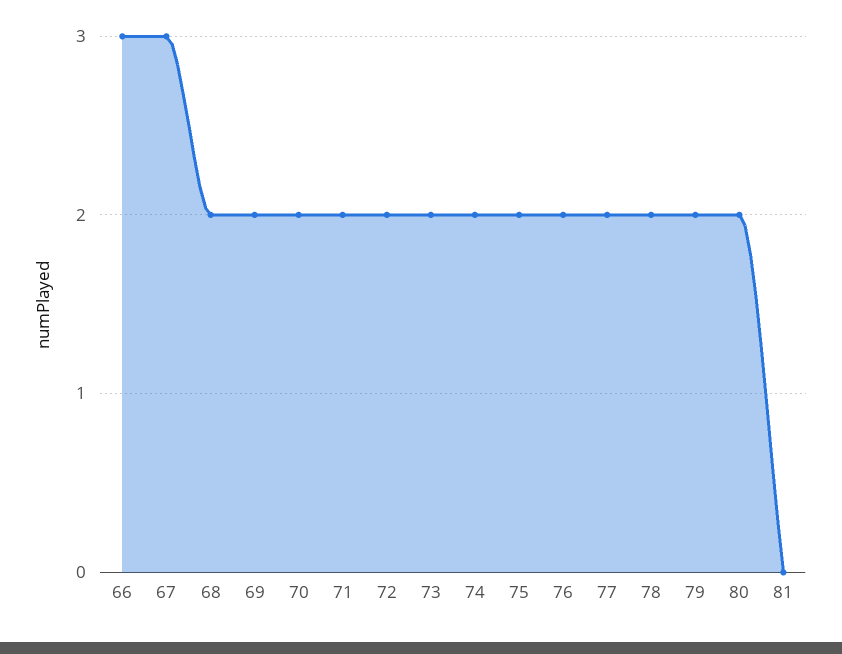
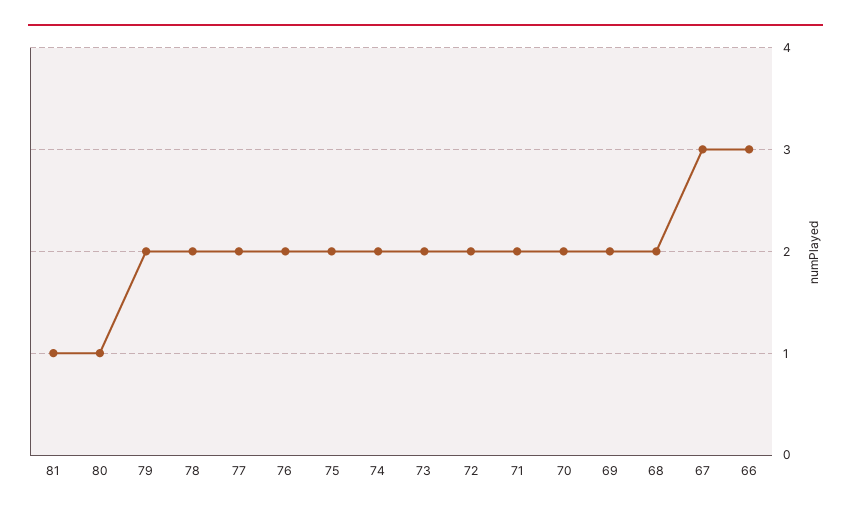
  {
    "66": 3,
    "67": 3,
    "68": 2,
    "69": 2,
    "70": 2,
    "71": 2,
    "72": 2,
    "73": 2,
    "74": 2,
    "75": 2,
    "76": 2,
    "77": 2,
    "78": 2,
    "79": 2,
-   "80": 2,
+   "80": 1,
-   "81": 0
+   "81": 1
  }

